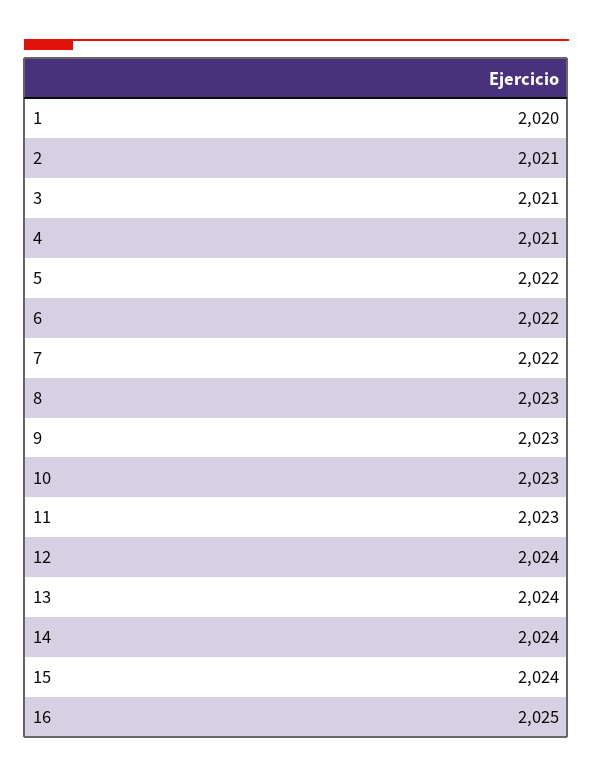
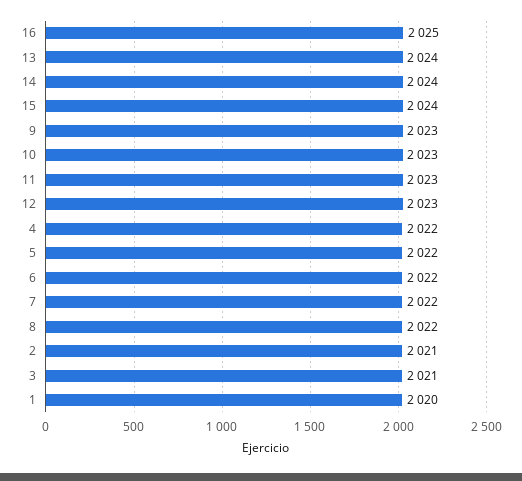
  {
    "1": 2020,
    "2": 2021,
    "3": 2021,
-   "4": 2021,
+   "4": 2022,
    "5": 2022,
    "6": 2022,
    "7": 2022,
-   "8": 2023,
+   "8": 2022,
    "9": 2023,
    "10": 2023,
    "11": 2023,
-   "12": 2024,
+   "12": 2023,
    "13": 2024,
    "14": 2024,
    "15": 2024,
    "16": 2025
  }

